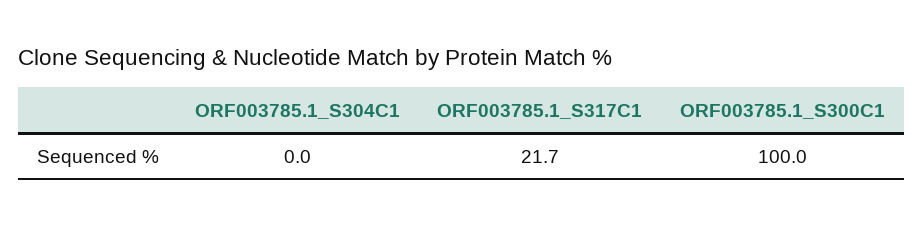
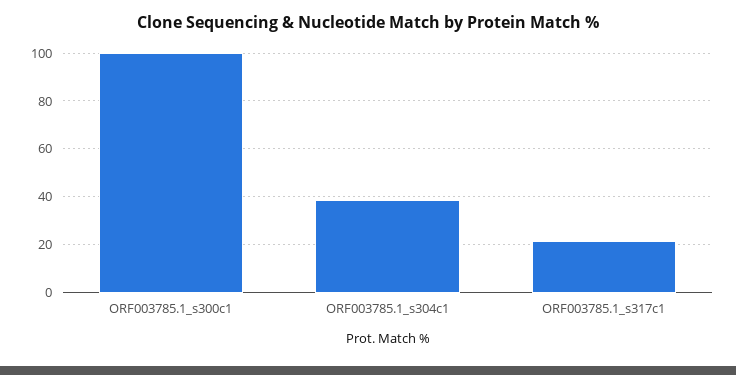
  {
-   "ORF003785.1_S304C1": 0,
+   "ORF003785.1_S304C1": 40,
    "ORF003785.1_S317C1": 21.7,
    "ORF003785.1_S300C1": 100
  }

